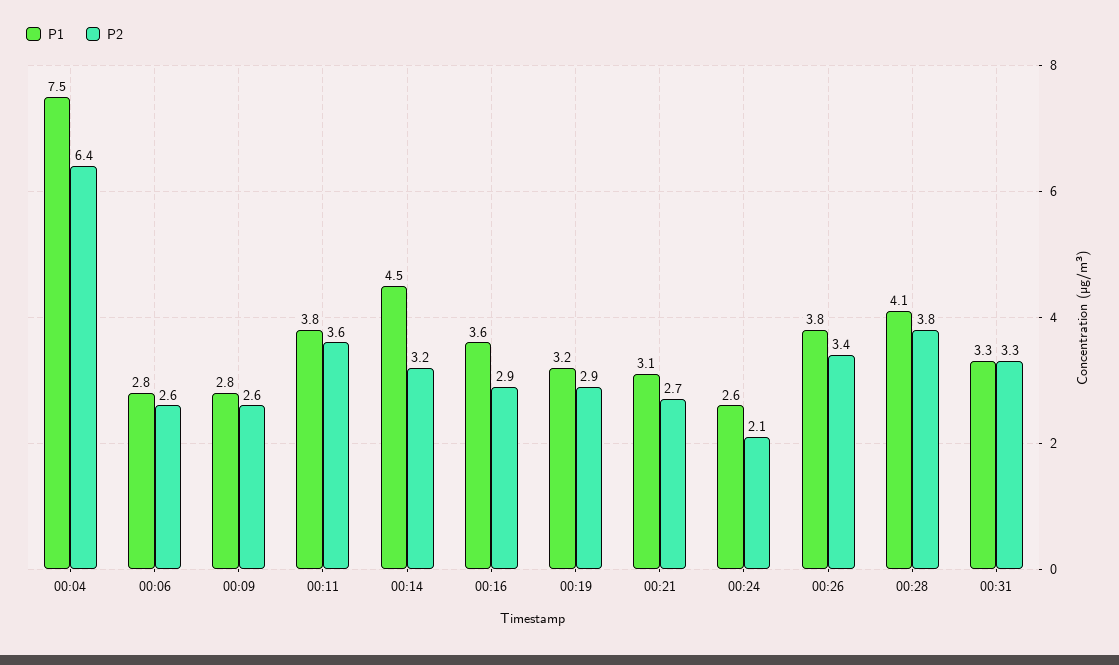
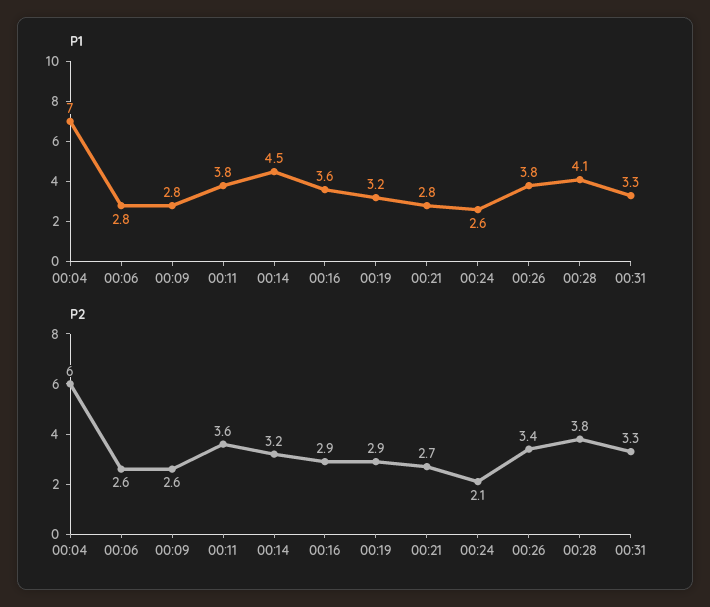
  {
    "P1": {
-     "00:04": 7.5,
+     "00:04": 7,
      "00:06": 2.8,
      "00:09": 2.8,
      "00:11": 3.8,
      "00:14": 4.5,
      "00:16": 3.6,
      "00:19": 3.2,
-     "00:21": 3.1,
+     "00:21": 2.8,
      "00:24": 2.6,
      "00:26": 3.8,
      "00:28": 4.1,
      "00:31": 3.3
    },
    "P2": {
-     "00:04": 6.4,
+     "00:04": 6,
      "00:06": 2.6,
      "00:09": 2.6,
      "00:11": 3.6,
      "00:14": 3.2,
      "00:16": 2.9,
      "00:19": 2.9,
      "00:21": 2.7,
      "00:24": 2.1,
      "00:26": 3.4,
      "00:28": 3.8,
      "00:31": 3.3
    }
  }

